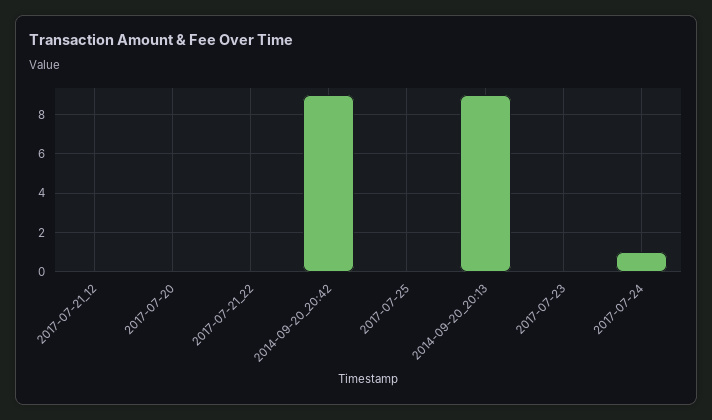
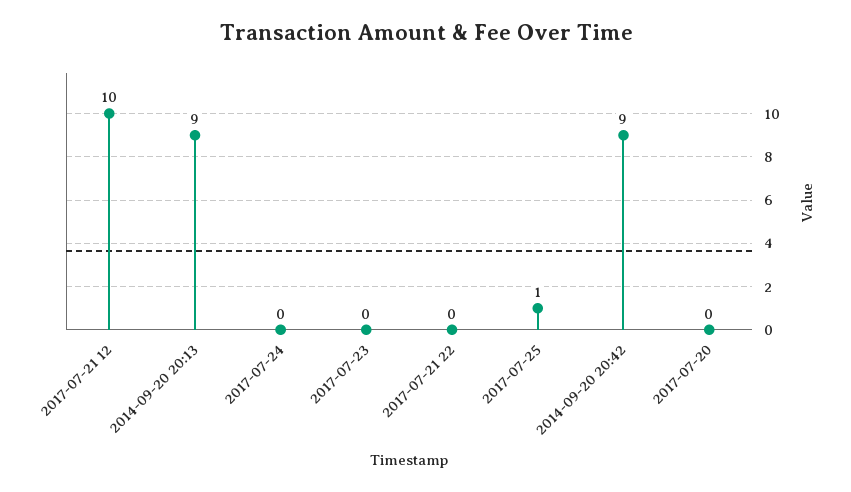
  {
-   "2017-07-21_12": 0,
+   "2017-07-21_12": 10,
    "2017-07-20": 0,
    "2017-07-21_22": 0,
    "2014-09-20_20:42": 9,
-   "2017-07-25": 0,
+   "2017-07-25": 1,
    "2014-09-20_20:13": 9,
    "2017-07-23": 0,
-   "2017-07-24": 1
+   "2017-07-24": 0
  }

